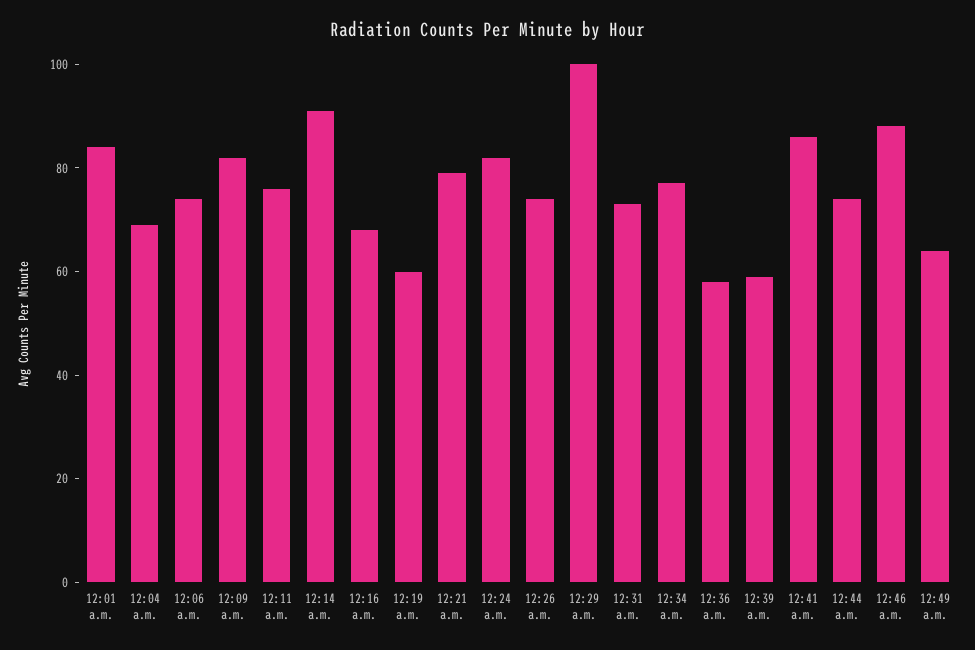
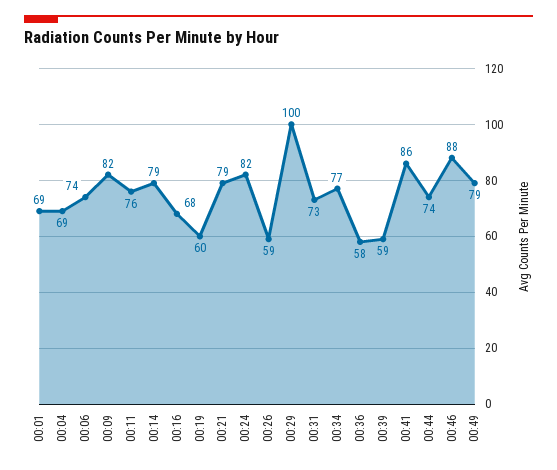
  {
-   "12:01 a.m.": 85,
+   "12:01 a.m.": 69,
    "12:04 a.m.": 69,
    "12:06 a.m.": 74,
    "12:09 a.m.": 82,
    "12:11 a.m.": 76,
-   "12:14 a.m.": 90,
+   "12:14 a.m.": 79,
    "12:16 a.m.": 68,
    "12:19 a.m.": 60,
    "12:21 a.m.": 79,
    "12:24 a.m.": 82,
-   "12:26 a.m.": 75,
+   "12:26 a.m.": 59,
    "12:29 a.m.": 100,
    "12:31 a.m.": 73,
    "12:34 a.m.": 77,
    "12:36 a.m.": 58,
    "12:39 a.m.": 59,
    "12:41 a.m.": 86,
    "12:44 a.m.": 74,
    "12:46 a.m.": 88,
-   "12:49 a.m.": 65
+   "12:49 a.m.": 79
  }

